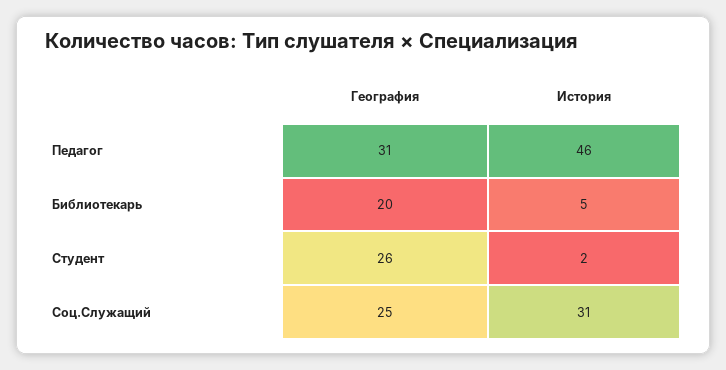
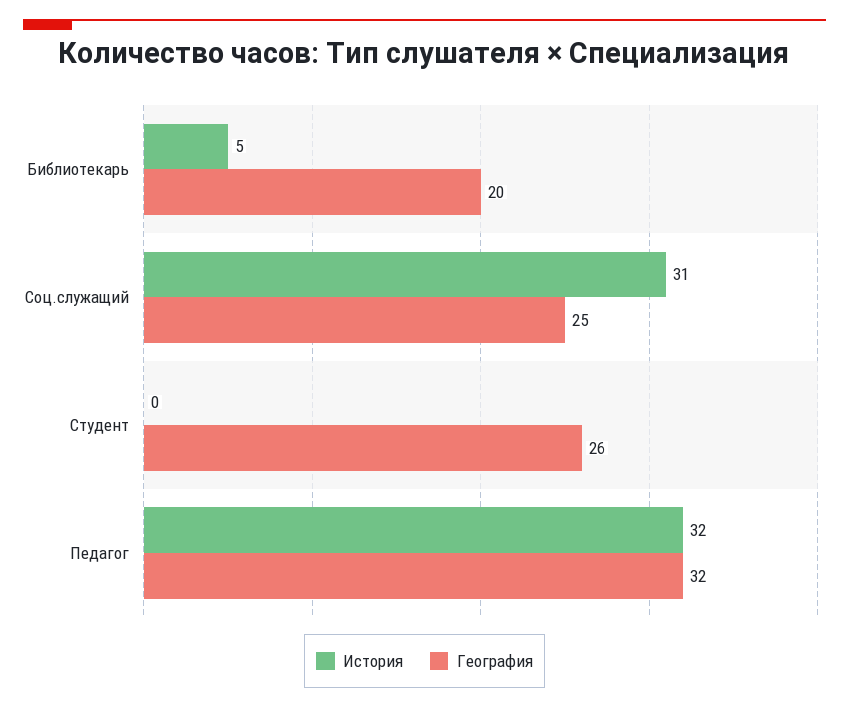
  {
    "География": {
-     "Педагог": 31,
+     "Педагог": 32,
      "Библиотекарь": 20,
      "Студент": 26,
      "Соц.Служащий": 25
    },
    "История": {
-     "Педагог": 46,
+     "Педагог": 32,
      "Библиотекарь": 5,
-     "Студент": 2,
+     "Студент": 0,
      "Соц.Служащий": 31
    }
  }

